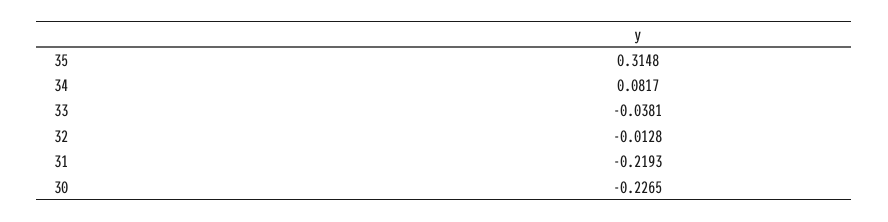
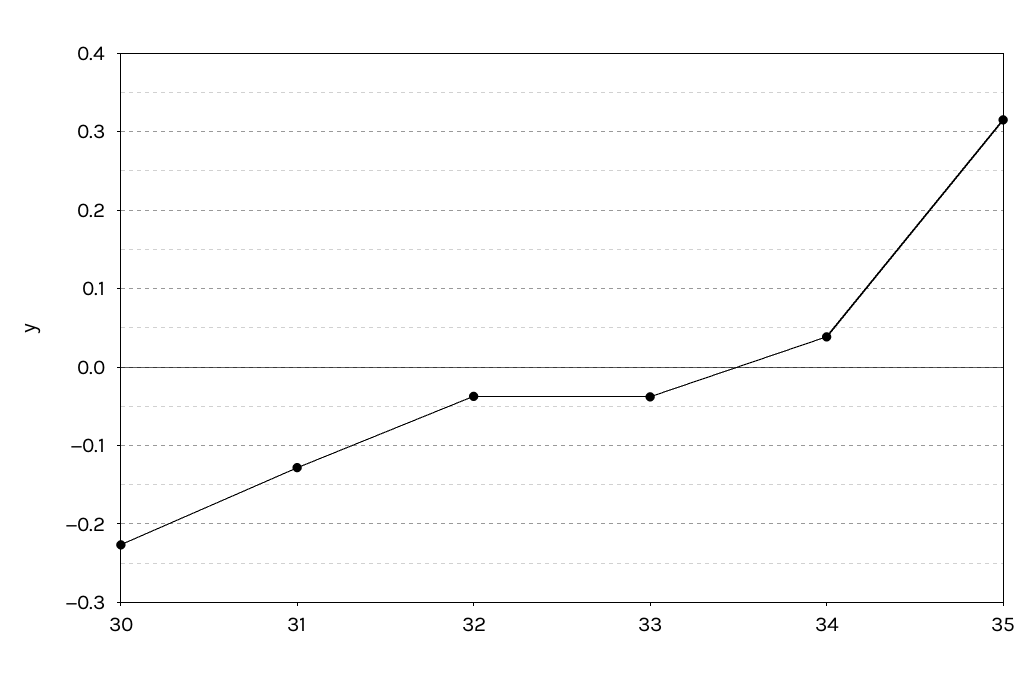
  {
    "35": 0.3148,
-   "34": 0.0817,
+   "34": 0.04,
    "33": -0.0381,
-   "32": -0.0128,
+   "32": -0.04,
-   "31": -0.2193,
+   "31": -0.13,
    "30": -0.2265
  }

